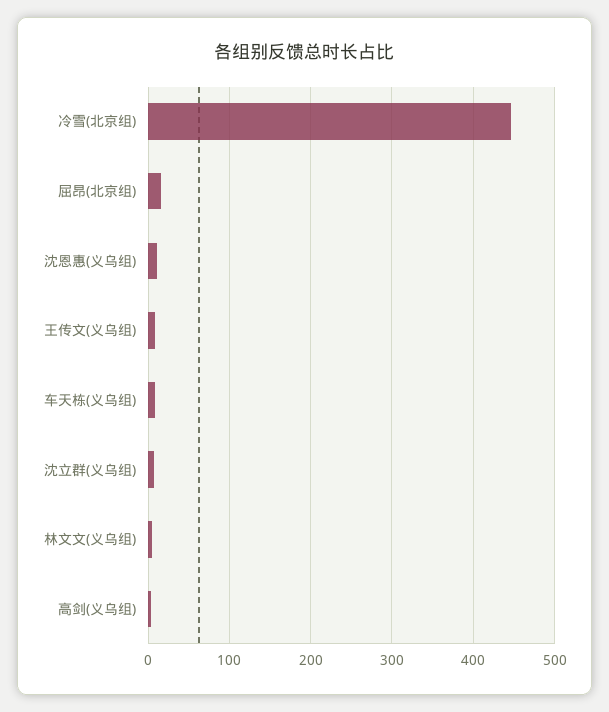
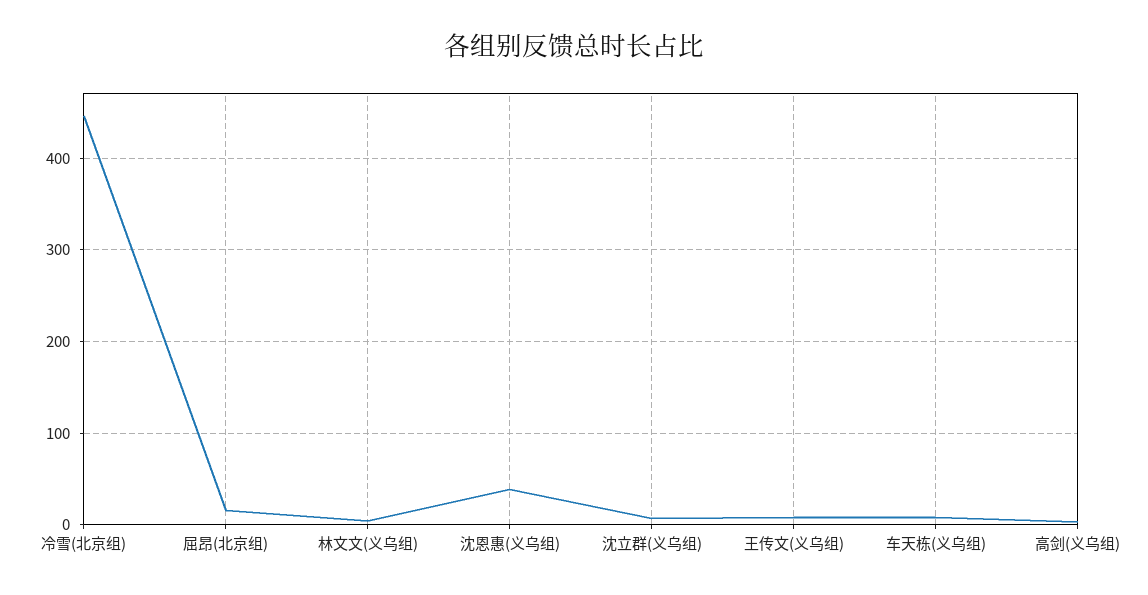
  {
    "冷雪(北京组)": 450,
    "屈昂(北京组)": 20,
-   "沈恩惠(义乌组)": 10,
+   "沈恩惠(义乌组)": 40,
    "王传文(义乌组)": 10,
    "车天栋(义乌组)": 10,
    "沈立群(义乌组)": 10,
    "林文文(义乌组)": 0,
    "高剑(义乌组)": 0
  }

